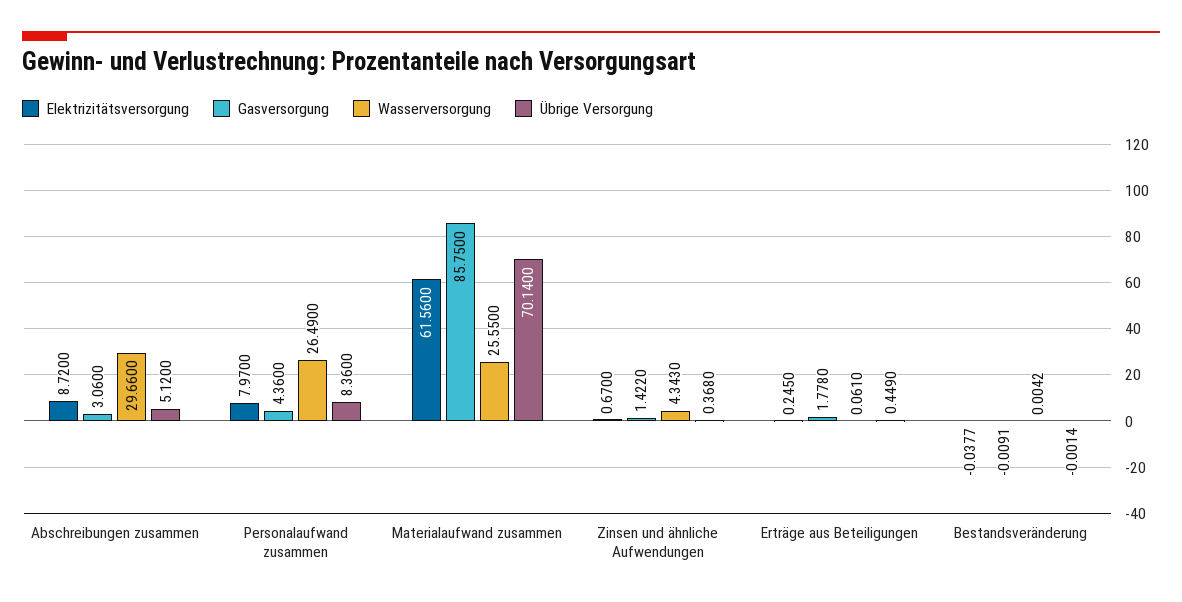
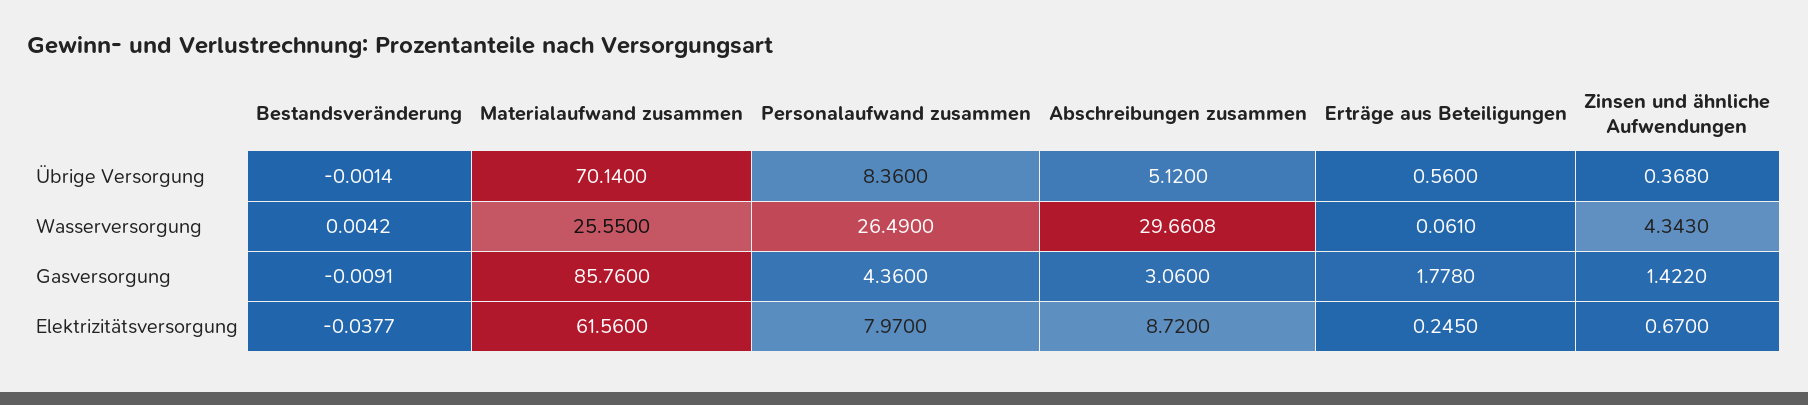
  {
    "Elektrizitätsversorgung": {
      "Abschreibungen zusammen": 8.72,
      "Personalaufwand zusammen": 7.97,
      "Materialaufwand zusammen": 61.56,
      "Zinsen und ähnliche Aufwendungen": 0.67,
      "Erträge aus Beteiligungen": 0.245,
      "Bestandsveränderung": -0.0377
    },
    "Gasversorgung": {
      "Abschreibungen zusammen": 3.06,
      "Personalaufwand zusammen": 4.36,
-     "Materialaufwand zusammen": 85.75,
+     "Materialaufwand zusammen": 85.76,
      "Zinsen und ähnliche Aufwendungen": 1.422,
      "Erträge aus Beteiligungen": 1.778,
      "Bestandsveränderung": -0.0091
    },
    "Wasserversorgung": {
-     "Abschreibungen zusammen": 29.66,
+     "Abschreibungen zusammen": 29.6608,
      "Personalaufwand zusammen": 26.49,
      "Materialaufwand zusammen": 25.55,
      "Zinsen und ähnliche Aufwendungen": 4.343,
      "Erträge aus Beteiligungen": 0.061,
      "Bestandsveränderung": 0.0042
    },
    "Übrige Versorgung": {
      "Abschreibungen zusammen": 5.12,
      "Personalaufwand zusammen": 8.36,
      "Materialaufwand zusammen": 70.14,
      "Zinsen und ähnliche Aufwendungen": 0.368,
-     "Erträge aus Beteiligungen": 0.449,
+     "Erträge aus Beteiligungen": 0.56,
      "Bestandsveränderung": -0.0014
    }
  }

